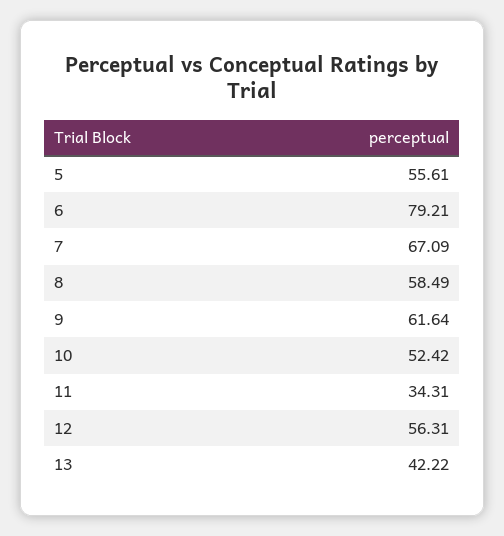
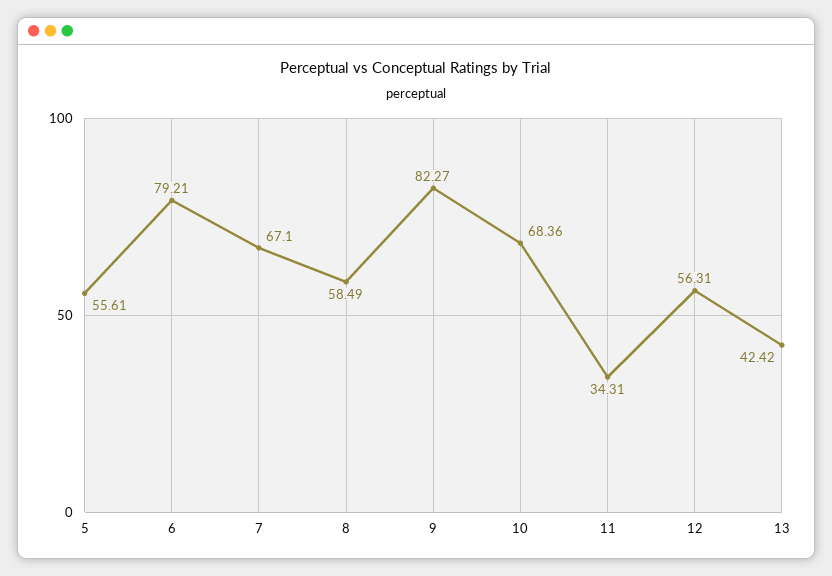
  {
    "5": 55.61,
    "6": 79.21,
-   "7": 67.09,
+   "7": 67.1,
    "8": 58.49,
-   "9": 61.64,
+   "9": 82.27,
-   "10": 52.42,
+   "10": 68.36,
    "11": 34.31,
    "12": 56.31,
-   "13": 42.22
+   "13": 42.42
  }

